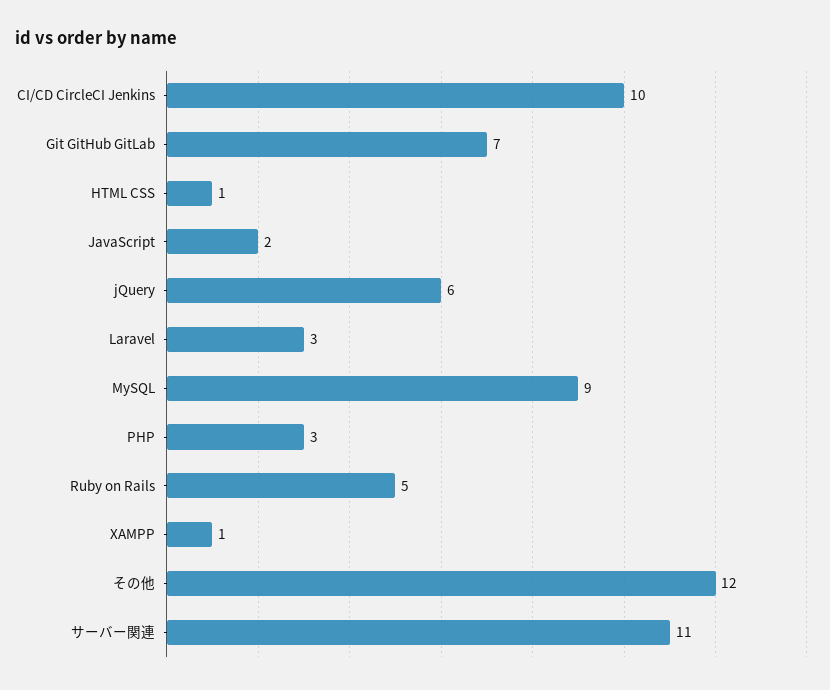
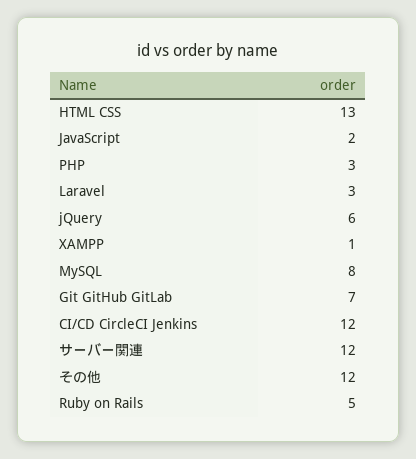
  {
-   "CI/CD CircleCI Jenkins": 10,
+   "CI/CD CircleCI Jenkins": 12,
    "Git GitHub GitLab": 7,
-   "HTML CSS": 1,
+   "HTML CSS": 13,
    "JavaScript": 2,
    "jQuery": 6,
    "Laravel": 3,
-   "MySQL": 9,
+   "MySQL": 8,
    "PHP": 3,
    "Ruby on Rails": 5,
    "XAMPP": 1,
    "その他": 12,
-   "サーバー関連": 11
+   "サーバー関連": 12
  }

